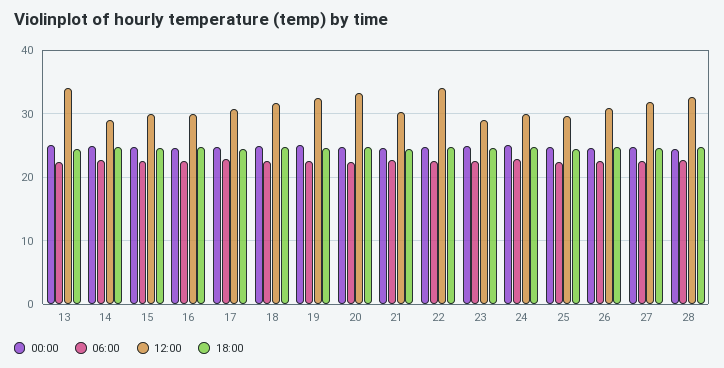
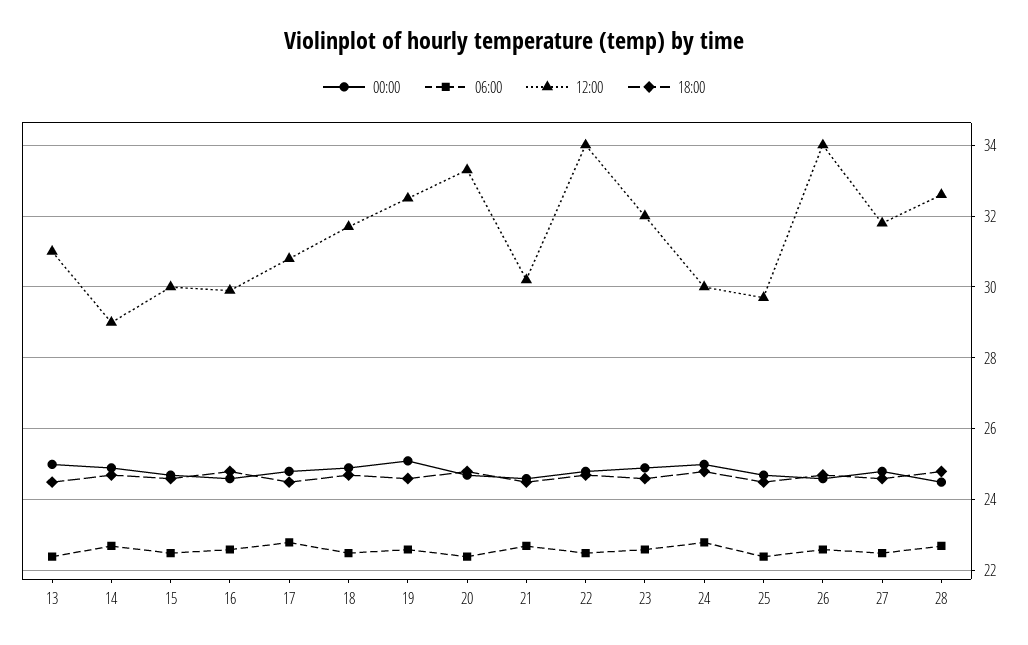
  {
    "00:00": {
      "13": 25,
      "14": 25,
      "15": 24.5,
      "16": 24.5,
      "17": 25,
      "18": 25,
      "19": 25,
      "20": 24.5,
      "21": 24.5,
      "22": 25,
      "23": 25,
      "24": 25,
      "25": 24.5,
      "26": 24.5,
      "27": 25,
      "28": 24.5
    },
    "06:00": {
      "13": 22.5,
      "14": 22.5,
      "15": 22.5,
      "16": 22.5,
      "17": 23,
      "18": 22.5,
      "19": 22.5,
      "20": 22.5,
      "21": 22.5,
      "22": 22.5,
      "23": 22.5,
      "24": 23,
      "25": 22.5,
      "26": 22.5,
      "27": 22.5,
      "28": 22.5
    },
    "12:00": {
-     "13": 34,
+     "13": 31,
      "14": 29,
      "15": 30,
      "16": 30,
      "17": 31,
      "18": 31.5,
      "19": 32.5,
      "20": 33.5,
      "21": 30,
      "22": 34,
-     "23": 29,
+     "23": 32,
      "24": 30,
      "25": 29.5,
-     "26": 31,
+     "26": 34,
      "27": 32,
      "28": 32.5
    },
    "18:00": {
      "13": 24.5,
      "14": 24.5,
      "15": 24.5,
      "16": 25,
      "17": 24.5,
      "18": 24.5,
      "19": 24.5,
      "20": 25,
      "21": 24.5,
      "22": 24.5,
      "23": 24.5,
      "24": 25,
      "25": 24.5,
      "26": 24.5,
      "27": 24.5,
      "28": 25
    }
  }

